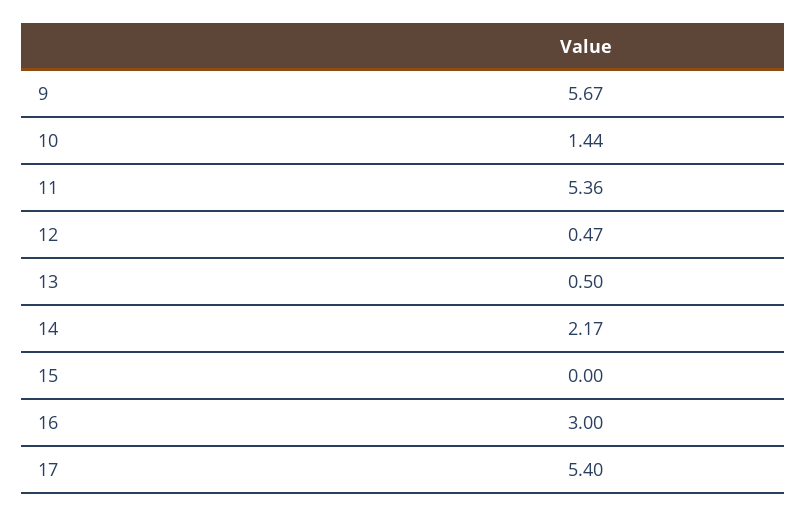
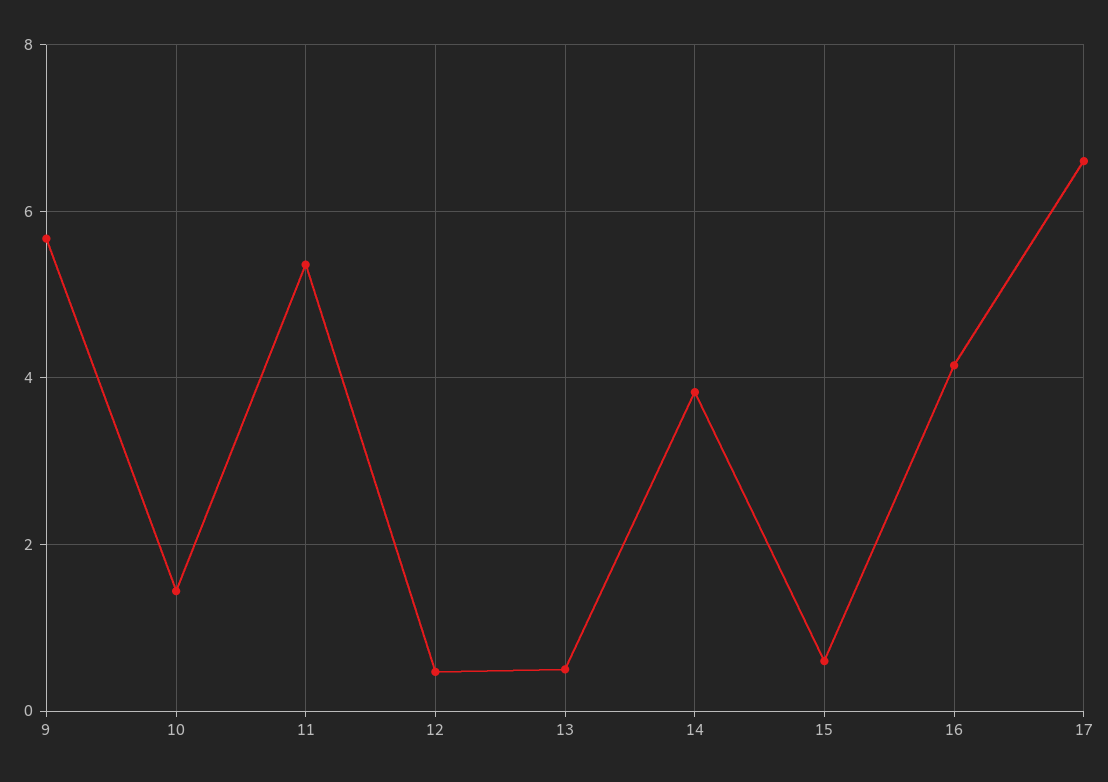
  {
    "9": 5.67,
    "10": 1.44,
    "11": 5.36,
    "12": 0.47,
    "13": 0.5,
-   "14": 2.17,
+   "14": 3.8,
-   "15": 0,
+   "15": 0.6,
-   "16": 3,
+   "16": 4.2,
-   "17": 5.4
+   "17": 6.6
  }

